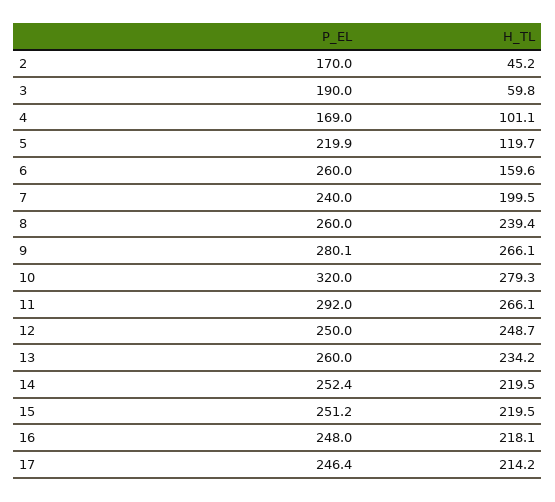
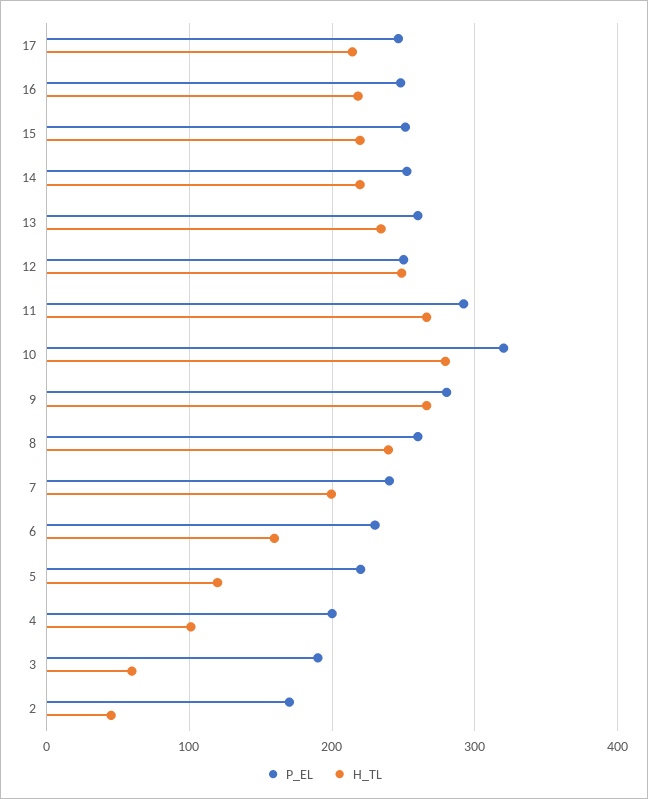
  {
    "P_EL": {
      "2": 170,
      "3": 190,
-     "4": 169,
+     "4": 200,
      "5": 219.9,
-     "6": 260,
+     "6": 230,
      "7": 240,
      "8": 260,
      "9": 280.1,
      "10": 320,
      "11": 292,
      "12": 250,
      "13": 260,
      "14": 252.4,
      "15": 251.2,
      "16": 248,
      "17": 246.4
    },
    "H_TL": {
      "2": 45.2,
      "3": 59.8,
      "4": 101.1,
      "5": 119.7,
      "6": 159.6,
      "7": 199.5,
      "8": 239.4,
      "9": 266.1,
      "10": 279.3,
      "11": 266.1,
      "12": 248.7,
      "13": 234.2,
      "14": 219.5,
      "15": 219.5,
      "16": 218.1,
      "17": 214.2
    }
  }

